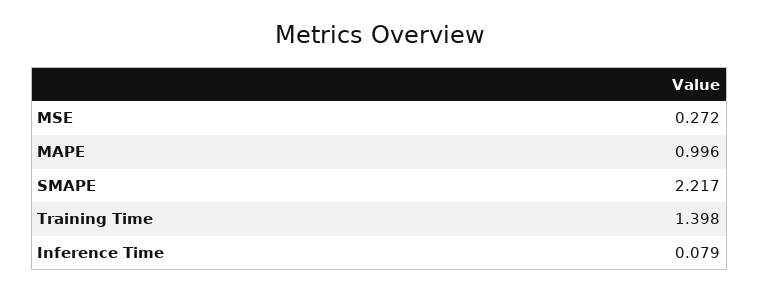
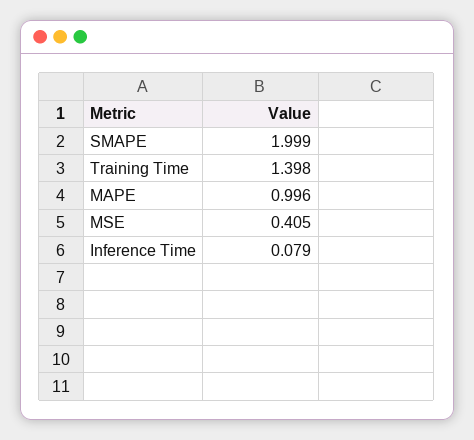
  {
-   "MSE": 0.272,
+   "MSE": 0.405,
    "MAPE": 0.996,
-   "SMAPE": 2.217,
+   "SMAPE": 1.999,
    "Training Time": 1.398,
    "Inference Time": 0.079
  }

